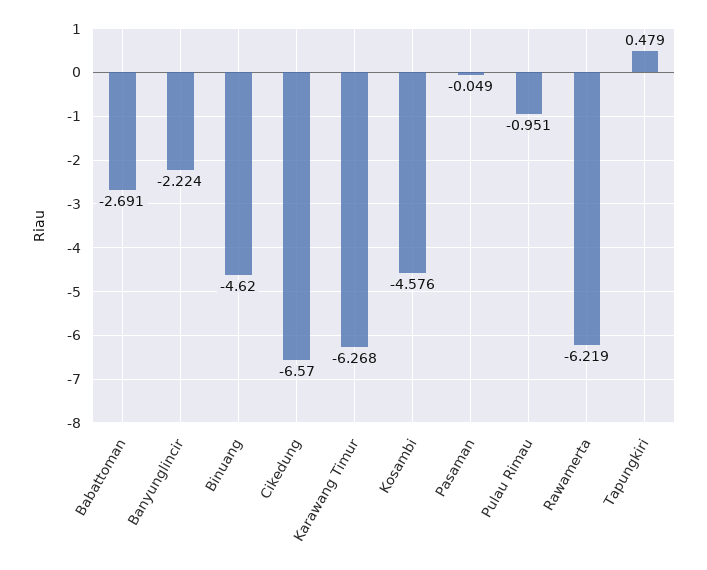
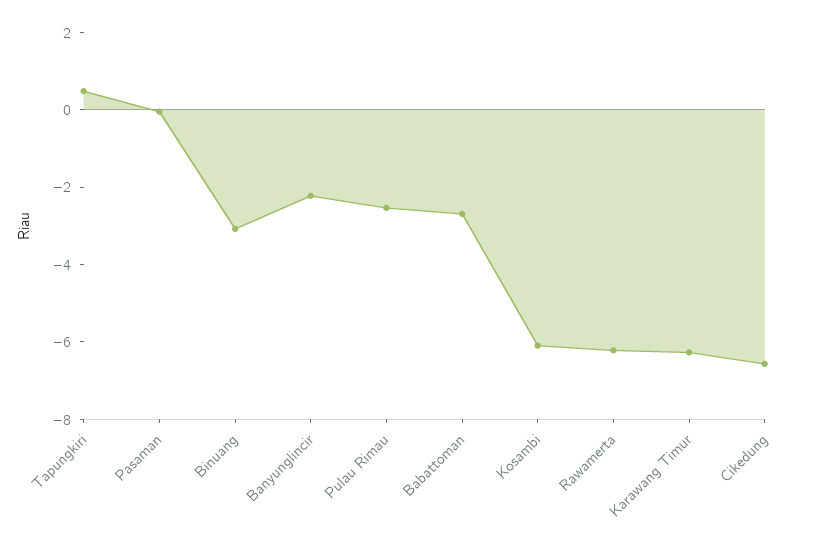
  {
    "Babattoman": -2.691,
    "Banyunglincir": -2.224,
-   "Binuang": -4.62,
+   "Binuang": -3,
    "Cikedung": -6.57,
    "Karawang Timur": -6.268,
-   "Kosambi": -4.576,
+   "Kosambi": -6,
    "Pasaman": -0.049,
-   "Pulau Rimau": -0.951,
+   "Pulau Rimau": -2.5,
    "Rawamerta": -6.219,
    "Tapungkiri": 0.479
  }

